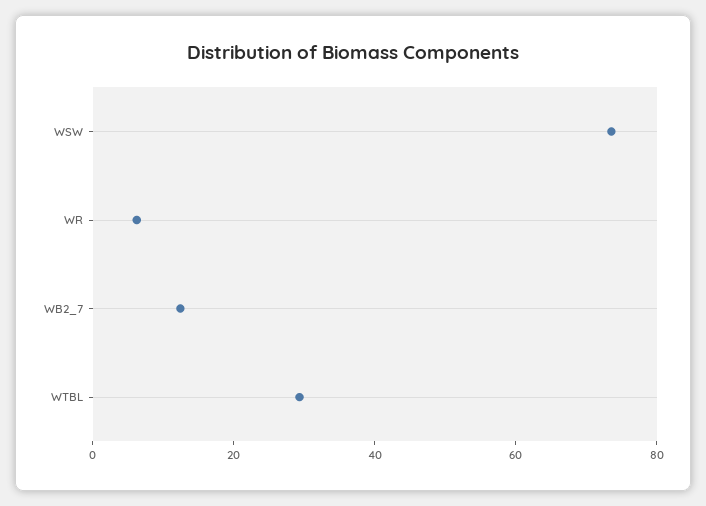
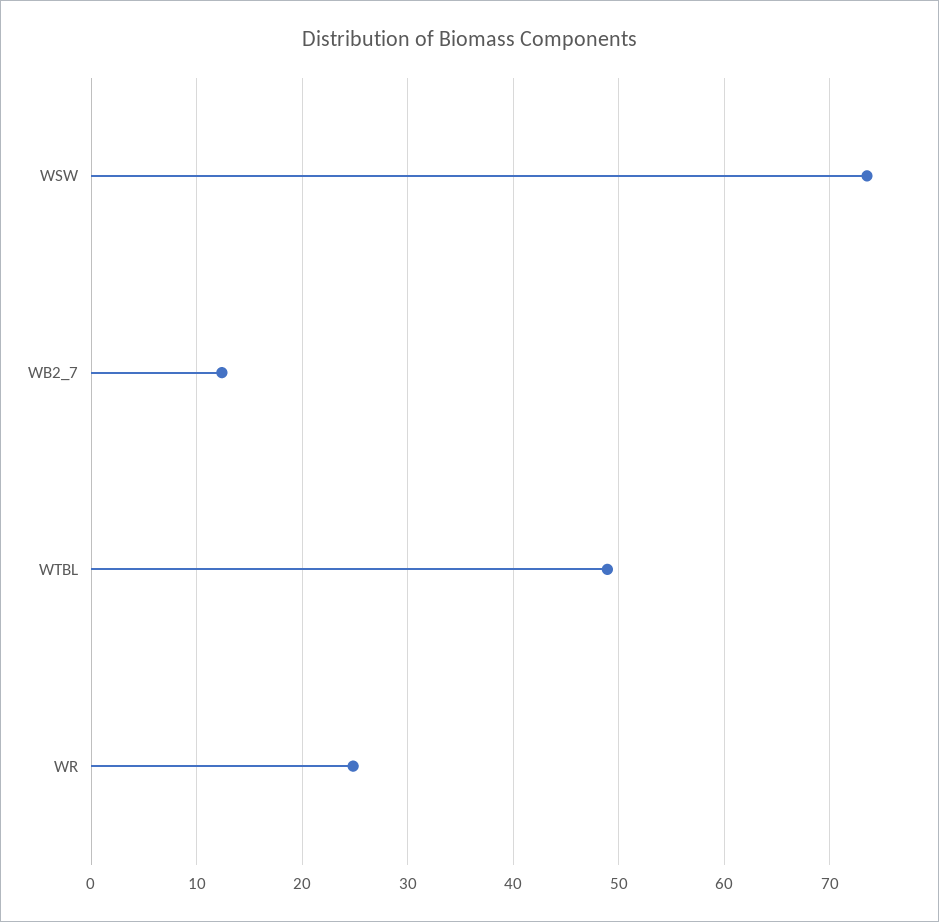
  {
    "WSW": 74,
-   "WR": 5,
+   "WR": 25,
    "WB2_7": 12,
-   "WTBL": 30
+   "WTBL": 49
  }

